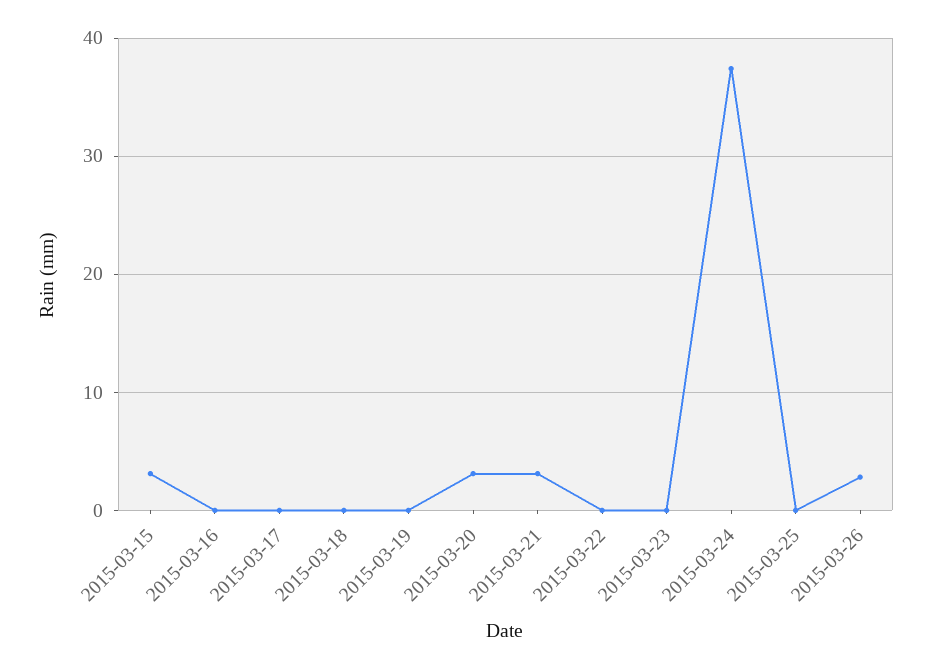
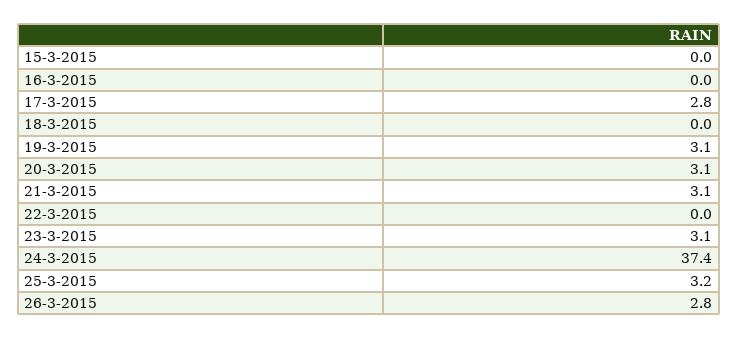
  {
-   "2015-03-15": 3,
+   "2015-03-15": 0,
    "2015-03-16": 0,
-   "2015-03-17": 0,
+   "2015-03-17": 2.8,
    "2015-03-18": 0,
-   "2015-03-19": 0,
+   "2015-03-19": 3.1,
    "2015-03-20": 3.1,
    "2015-03-21": 3.1,
    "2015-03-22": 0,
-   "2015-03-23": 0,
+   "2015-03-23": 3.1,
    "2015-03-24": 37.4,
-   "2015-03-25": 0,
+   "2015-03-25": 3.2,
    "2015-03-26": 2.8
  }

